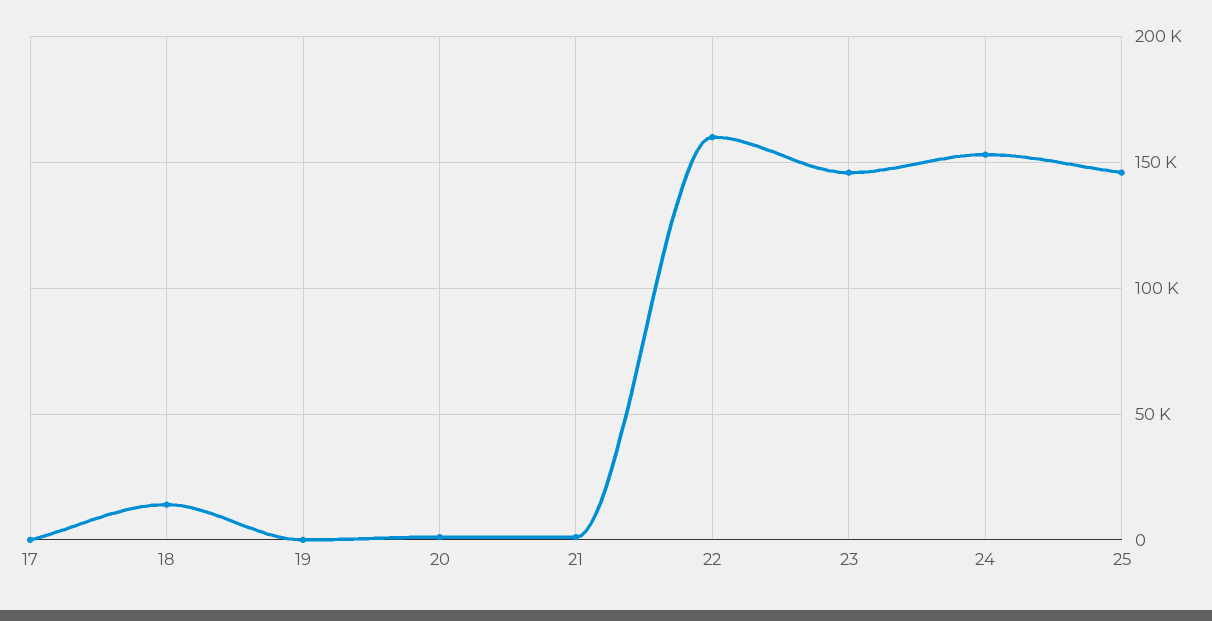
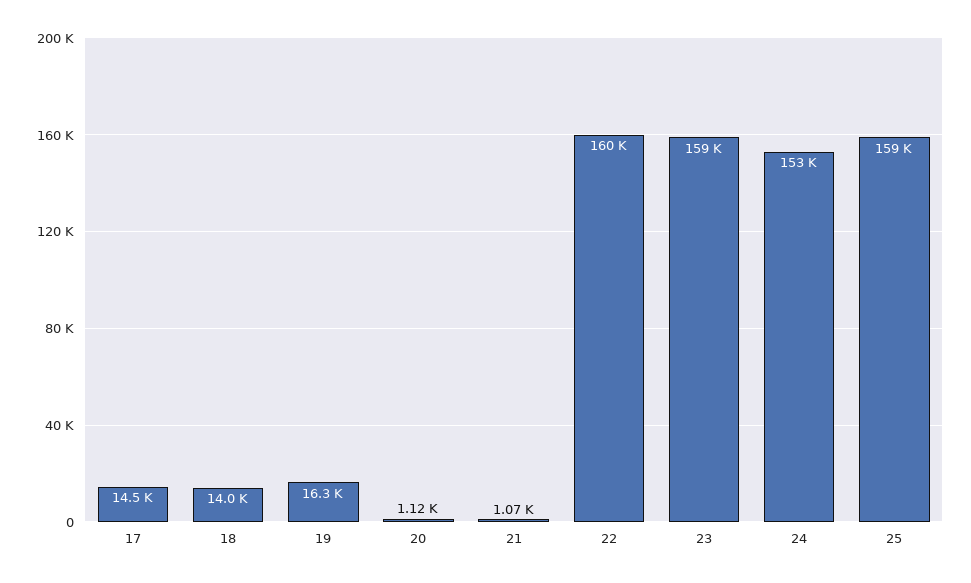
  {
-   "17": 0,
+   "17": 14500,
    "18": 14000,
-   "19": 0,
+   "19": 16300,
    "20": 1120,
    "21": 1070,
    "22": 160000,
-   "23": 145000,
+   "23": 159000,
    "24": 153000,
-   "25": 145000
+   "25": 159000
  }

